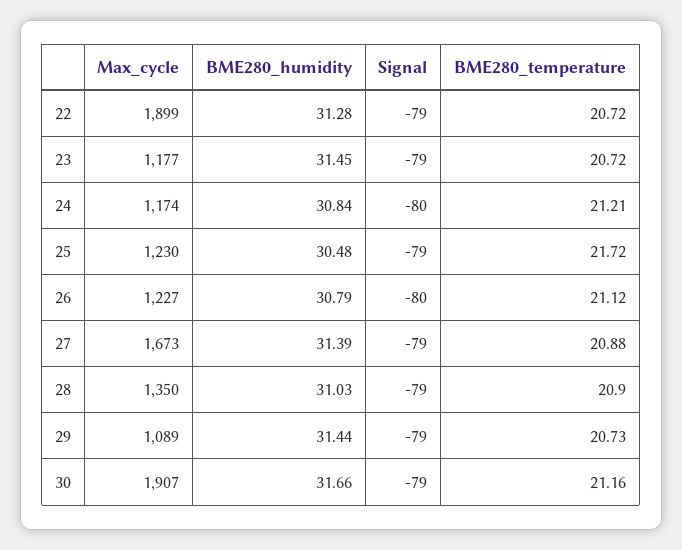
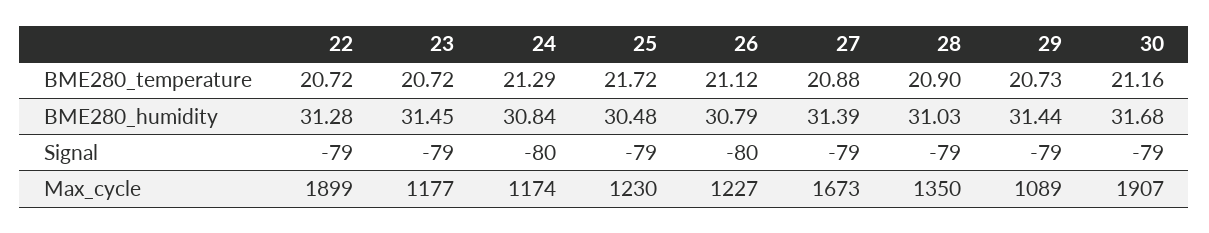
  {
    "Max_cycle": {
      "22": 1899,
      "23": 1177,
      "24": 1174,
      "25": 1230,
      "26": 1227,
      "27": 1673,
      "28": 1350,
      "29": 1089,
      "30": 1907
    },
    "BME280_humidity": {
      "22": 31.28,
      "23": 31.45,
      "24": 30.84,
      "25": 30.48,
      "26": 30.79,
      "27": 31.39,
      "28": 31.03,
      "29": 31.44,
-     "30": 31.66
+     "30": 31.68
    },
    "Signal": {
      "22": -79,
      "23": -79,
      "24": -80,
      "25": -79,
      "26": -80,
      "27": -79,
      "28": -79,
      "29": -79,
      "30": -79
    },
    "BME280_temperature": {
      "22": 20.72,
      "23": 20.72,
-     "24": 21.21,
+     "24": 21.29,
      "25": 21.72,
      "26": 21.12,
      "27": 20.88,
      "28": 20.9,
      "29": 20.73,
      "30": 21.16
    }
  }

